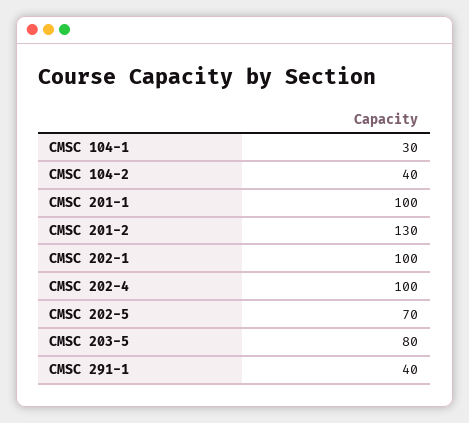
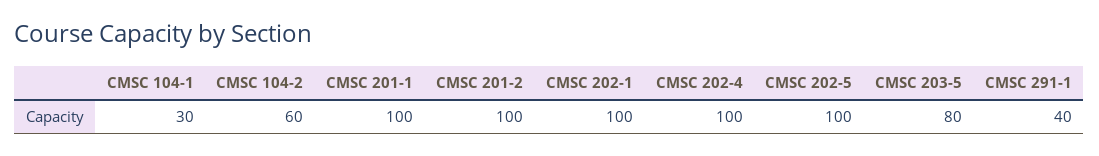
  {
    "CMSC 104-1": 30,
-   "CMSC 104-2": 40,
+   "CMSC 104-2": 60,
    "CMSC 201-1": 100,
-   "CMSC 201-2": 130,
+   "CMSC 201-2": 100,
    "CMSC 202-1": 100,
    "CMSC 202-4": 100,
-   "CMSC 202-5": 70,
+   "CMSC 202-5": 100,
    "CMSC 203-5": 80,
    "CMSC 291-1": 40
  }

